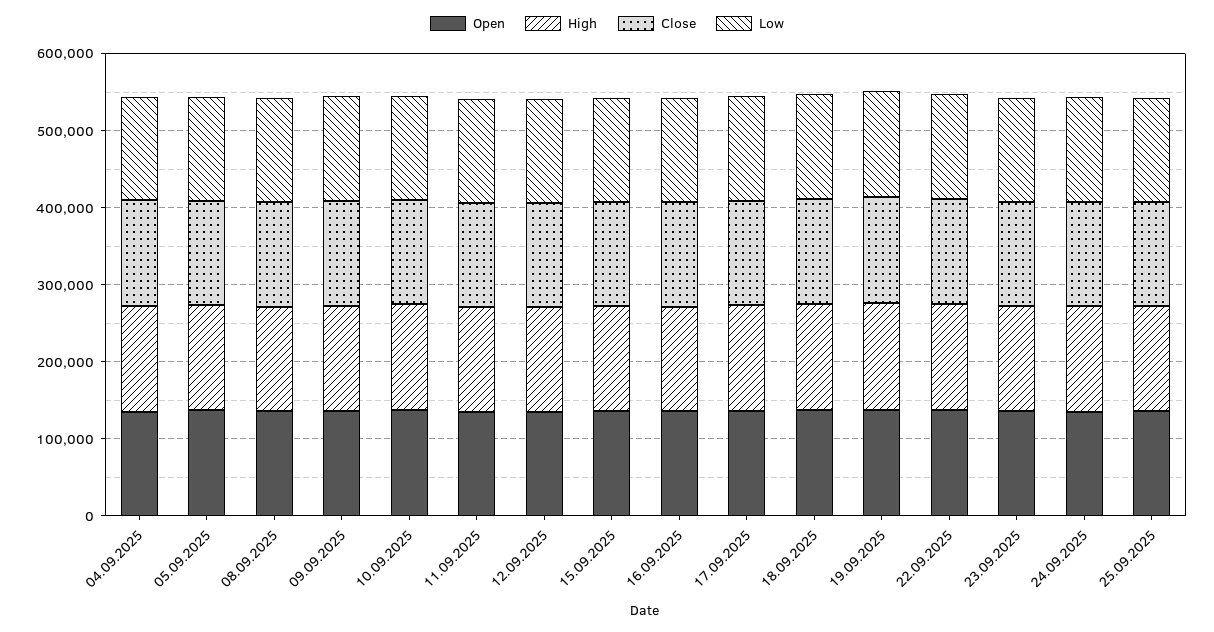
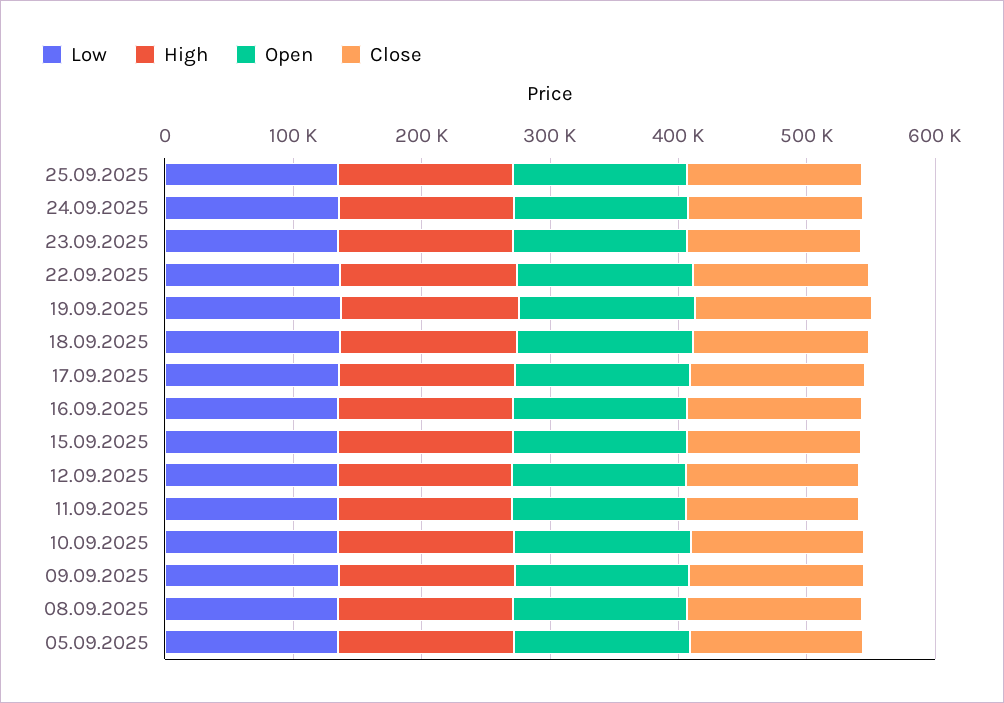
  {
    "Open": {
-     "04.09.2025": 140000,
      "05.09.2025": 140000,
      "08.09.2025": 140000,
      "09.09.2025": 140000,
      "10.09.2025": 140000,
      "11.09.2025": 140000,
      "12.09.2025": 140000,
      "15.09.2025": 140000,
      "16.09.2025": 140000,
      "17.09.2025": 140000,
      "18.09.2025": 140000,
      "19.09.2025": 140000,
      "22.09.2025": 140000,
      "23.09.2025": 140000,
      "24.09.2025": 140000,
      "25.09.2025": 140000
    },
    "High": {
-     "04.09.2025": 140000,
      "05.09.2025": 140000,
      "08.09.2025": 140000,
      "09.09.2025": 140000,
      "10.09.2025": 140000,
      "11.09.2025": 140000,
      "12.09.2025": 140000,
      "15.09.2025": 140000,
      "16.09.2025": 140000,
      "17.09.2025": 140000,
      "18.09.2025": 140000,
      "19.09.2025": 140000,
      "22.09.2025": 140000,
      "23.09.2025": 140000,
      "24.09.2025": 140000,
      "25.09.2025": 140000
    },
    "Close": {
-     "04.09.2025": 140000,
      "05.09.2025": 140000,
      "08.09.2025": 140000,
      "09.09.2025": 140000,
      "10.09.2025": 140000,
      "11.09.2025": 140000,
      "12.09.2025": 140000,
      "15.09.2025": 140000,
      "16.09.2025": 140000,
      "17.09.2025": 140000,
      "18.09.2025": 140000,
      "19.09.2025": 140000,
      "22.09.2025": 140000,
      "23.09.2025": 140000,
      "24.09.2025": 140000,
      "25.09.2025": 140000
    },
    "Low": {
-     "04.09.2025": 140000,
      "05.09.2025": 140000,
      "08.09.2025": 140000,
      "09.09.2025": 140000,
      "10.09.2025": 140000,
      "11.09.2025": 140000,
      "12.09.2025": 140000,
      "15.09.2025": 140000,
      "16.09.2025": 140000,
      "17.09.2025": 140000,
      "18.09.2025": 140000,
      "19.09.2025": 140000,
      "22.09.2025": 140000,
      "23.09.2025": 140000,
      "24.09.2025": 140000,
      "25.09.2025": 140000
    }
  }

